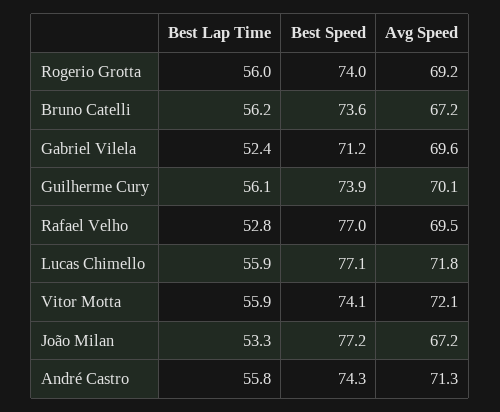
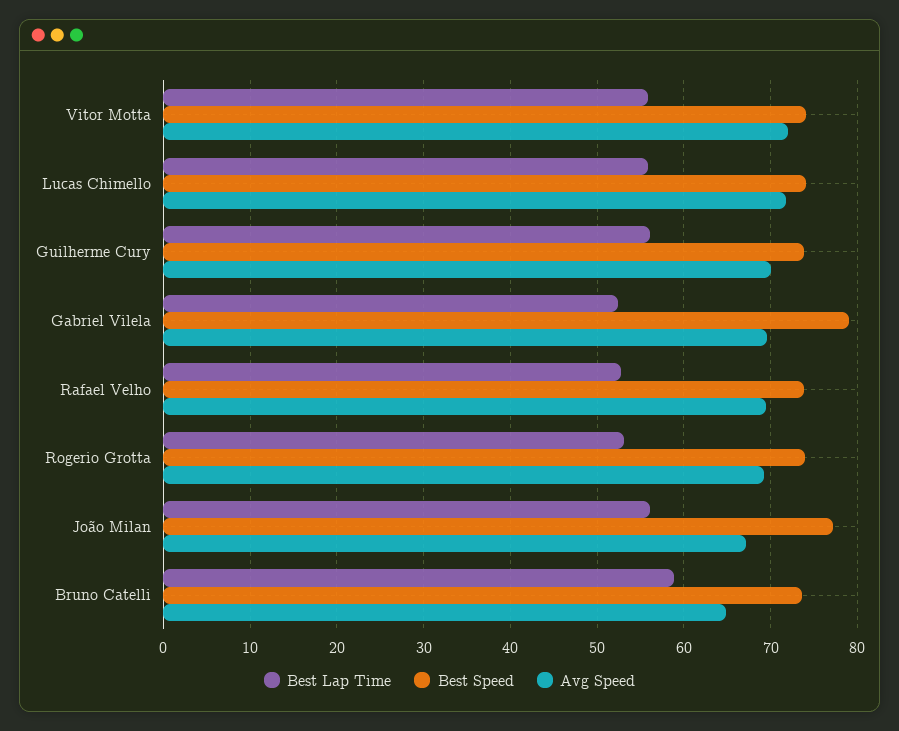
  {
    "Best Lap Time": {
-     "Rogerio Grotta": 56,
+     "Rogerio Grotta": 53,
-     "Bruno Catelli": 56.2,
+     "Bruno Catelli": 59,
      "Gabriel Vilela": 52.4,
      "Guilherme Cury": 56.1,
      "Rafael Velho": 52.8,
      "Lucas Chimello": 55.9,
      "Vitor Motta": 55.9,
-     "João Milan": 53.3,
+     "João Milan": 56
-     "André Castro": 55.8
    },
    "Best Speed": {
      "Rogerio Grotta": 74,
      "Bruno Catelli": 73.6,
-     "Gabriel Vilela": 71.2,
+     "Gabriel Vilela": 79,
      "Guilherme Cury": 73.9,
-     "Rafael Velho": 77,
+     "Rafael Velho": 74,
-     "Lucas Chimello": 77.1,
+     "Lucas Chimello": 74,
      "Vitor Motta": 74.1,
-     "João Milan": 77.2,
+     "João Milan": 77.2
-     "André Castro": 74.3
    },
    "Avg Speed": {
      "Rogerio Grotta": 69.2,
-     "Bruno Catelli": 67.2,
+     "Bruno Catelli": 65,
      "Gabriel Vilela": 69.6,
      "Guilherme Cury": 70.1,
      "Rafael Velho": 69.5,
      "Lucas Chimello": 71.8,
      "Vitor Motta": 72.1,
-     "João Milan": 67.2,
+     "João Milan": 67.2
-     "André Castro": 71.3
    }
  }

